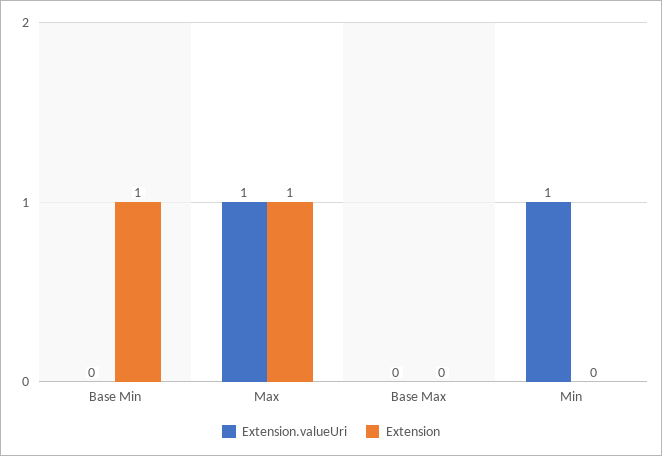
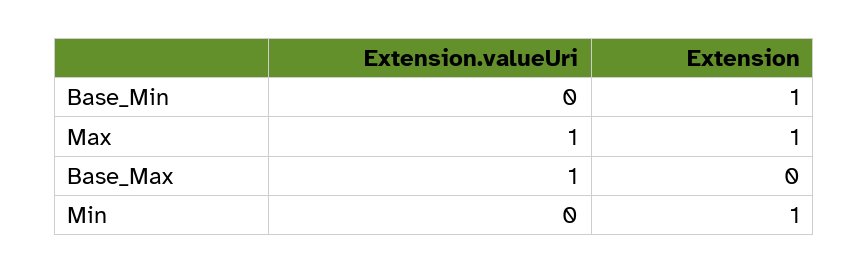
  {
    "Extension.valueUri": {
      "Base Min": 0,
      "Max": 1,
-     "Base Max": 0,
+     "Base Max": 1,
-     "Min": 1
+     "Min": 0
    },
    "Extension": {
      "Base Min": 1,
      "Max": 1,
      "Base Max": 0,
-     "Min": 0
+     "Min": 1
    }
  }

